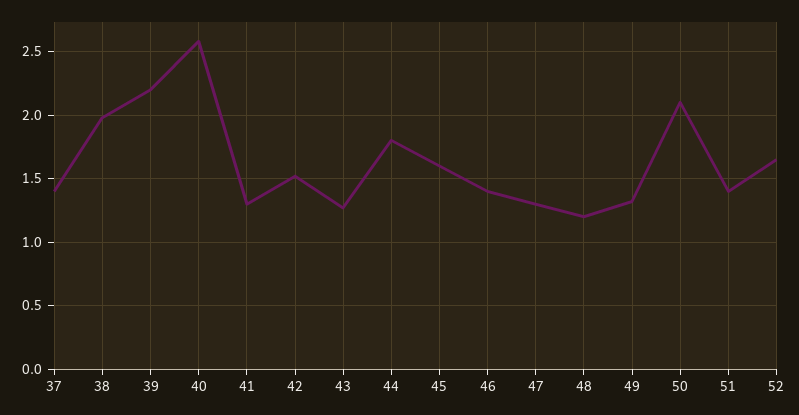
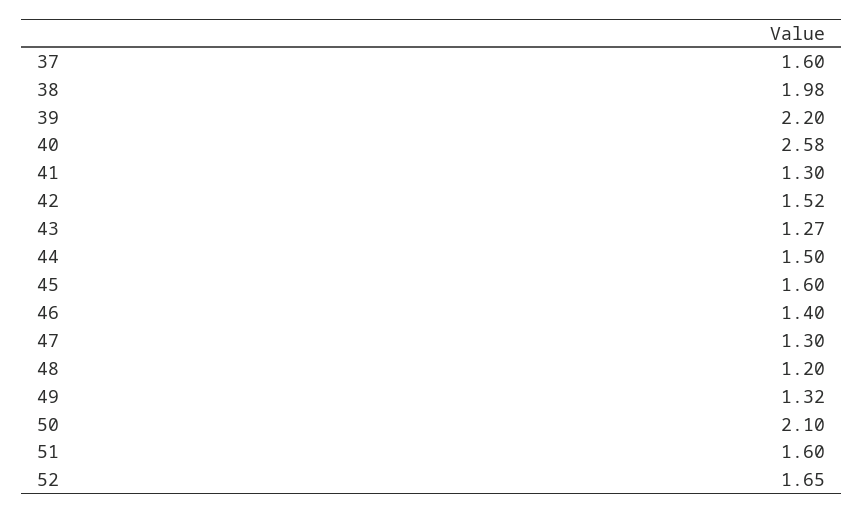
  {
-   "37": 1.4,
+   "37": 1.6,
    "38": 1.98,
    "39": 2.2,
    "40": 2.58,
    "41": 1.3,
    "42": 1.52,
    "43": 1.27,
-   "44": 1.8,
+   "44": 1.5,
    "45": 1.6,
    "46": 1.4,
    "47": 1.3,
    "48": 1.2,
    "49": 1.32,
    "50": 2.1,
-   "51": 1.4,
+   "51": 1.6,
    "52": 1.65
  }

